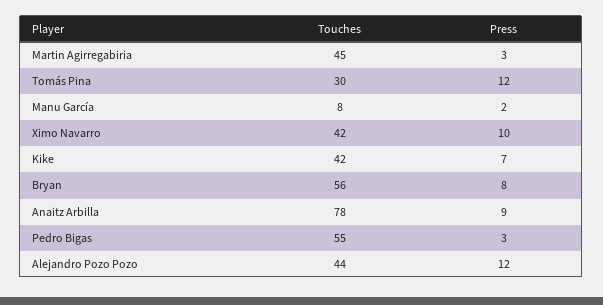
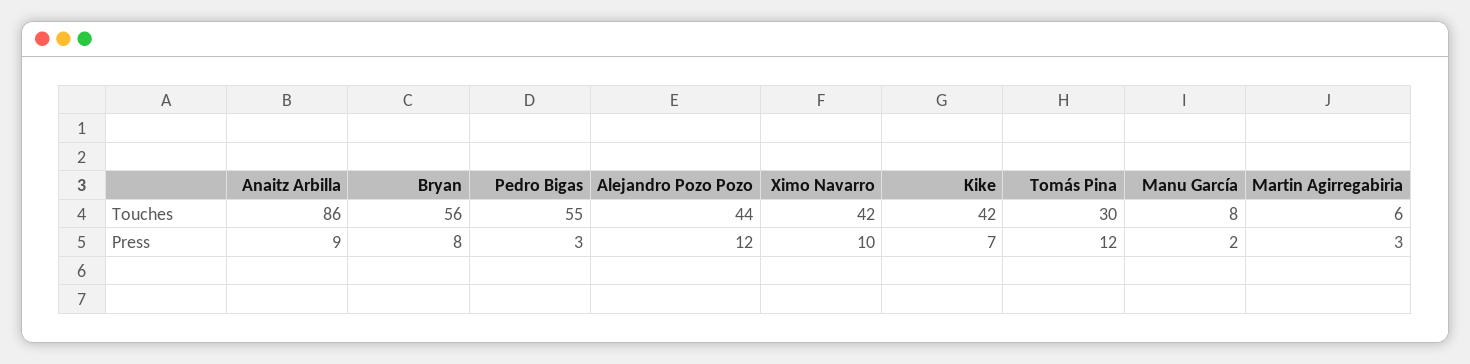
  {
    "Touches": {
-     "Martin Agirregabiria": 45,
+     "Martin Agirregabiria": 6,
      "Tomás Pina": 30,
      "Manu García": 8,
      "Ximo Navarro": 42,
      "Kike": 42,
      "Bryan": 56,
-     "Anaitz Arbilla": 78,
+     "Anaitz Arbilla": 86,
      "Pedro Bigas": 55,
      "Alejandro Pozo Pozo": 44
    },
    "Press": {
      "Martin Agirregabiria": 3,
      "Tomás Pina": 12,
      "Manu García": 2,
      "Ximo Navarro": 10,
      "Kike": 7,
      "Bryan": 8,
      "Anaitz Arbilla": 9,
      "Pedro Bigas": 3,
      "Alejandro Pozo Pozo": 12
    }
  }

